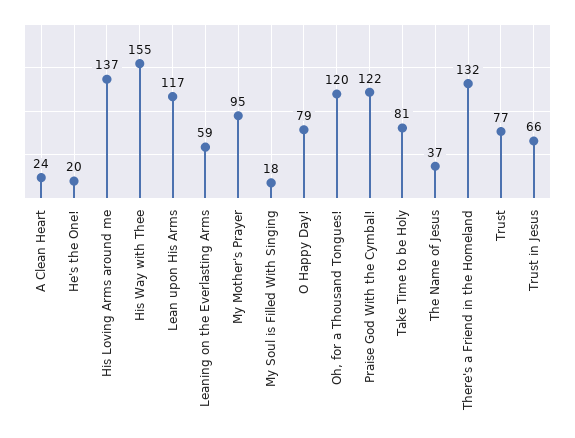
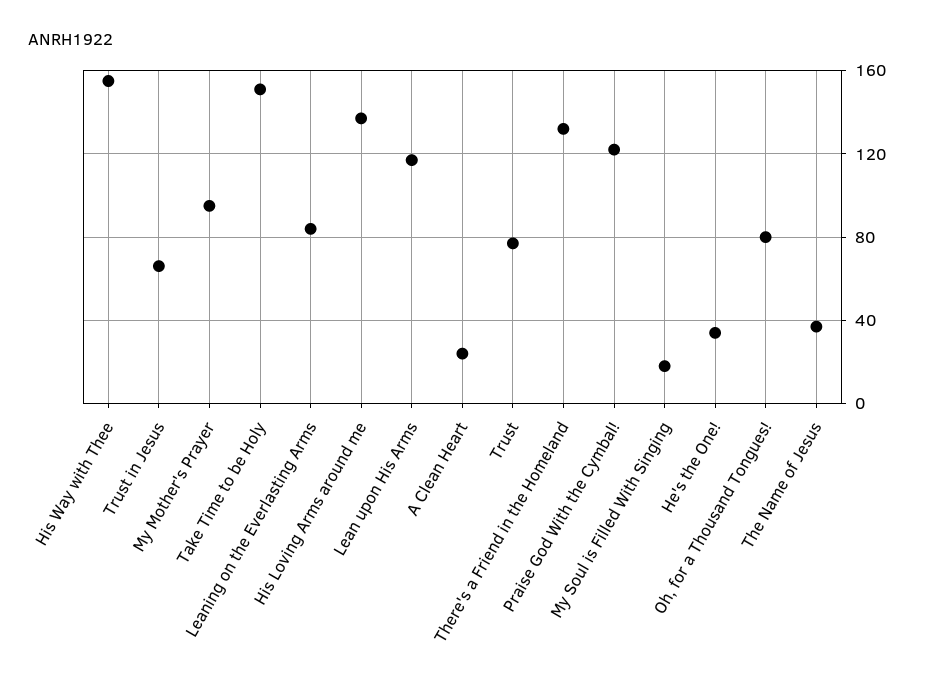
  {
    "A Clean Heart": 24,
-   "He's the One!": 20,
+   "He's the One!": 35,
    "His Loving Arms around me": 137,
    "His Way with Thee": 155,
    "Lean upon His Arms": 117,
-   "Leaning on the Everlasting Arms": 59,
+   "Leaning on the Everlasting Arms": 85,
    "My Mother's Prayer": 95,
    "My Soul is Filled With Singing": 18,
-   "O Happy Day!": 79,
-   "Oh, for a Thousand Tongues!": 120,
+   "Oh, for a Thousand Tongues!": 80,
    "Praise God With the Cymbal!": 122,
-   "Take Time to be Holy": 81,
+   "Take Time to be Holy": 150,
    "The Name of Jesus": 37,
    "There's a Friend in the Homeland": 132,
    "Trust": 77,
    "Trust in Jesus": 66
  }

